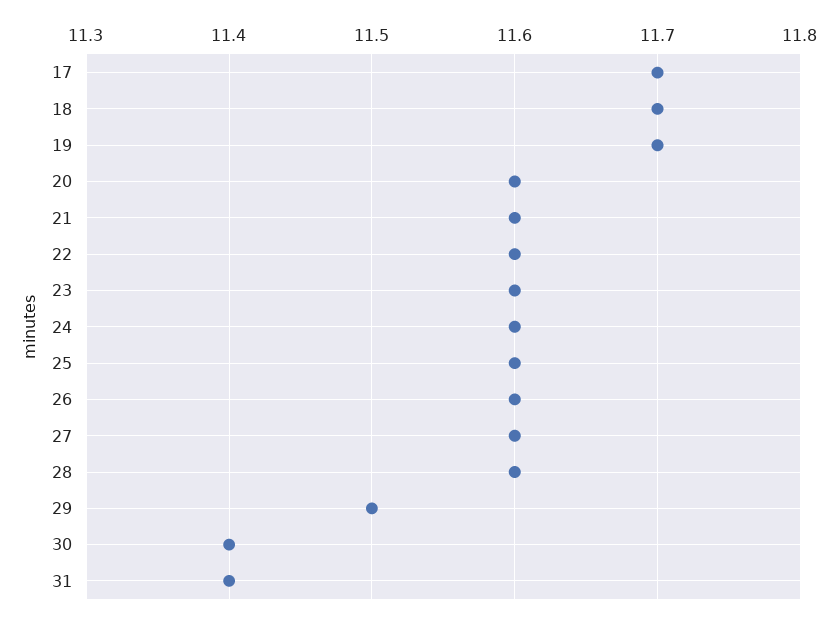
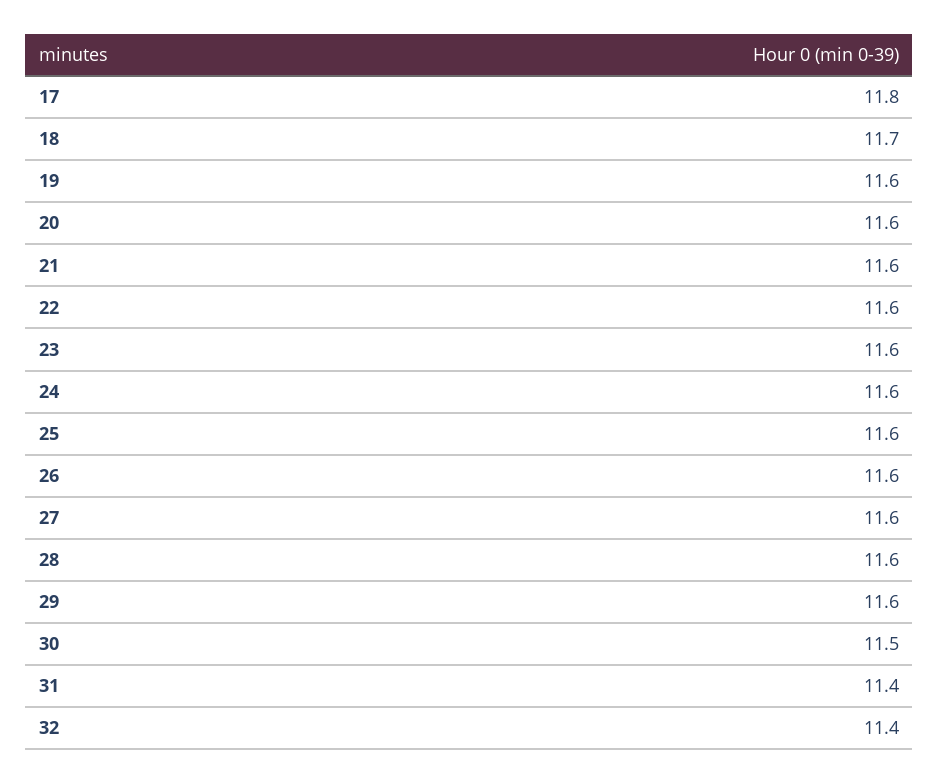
  {
-   "17": 11.7,
+   "17": 11.8,
    "18": 11.7,
-   "19": 11.7,
+   "19": 11.6,
    "20": 11.6,
    "21": 11.6,
    "22": 11.6,
    "23": 11.6,
    "24": 11.6,
    "25": 11.6,
    "26": 11.6,
    "27": 11.6,
    "28": 11.6,
-   "29": 11.5,
+   "29": 11.6,
-   "30": 11.4,
+   "30": 11.5,
-   "31": 11.4
+   "31": 11.4,
+   "32": 11.4
  }

